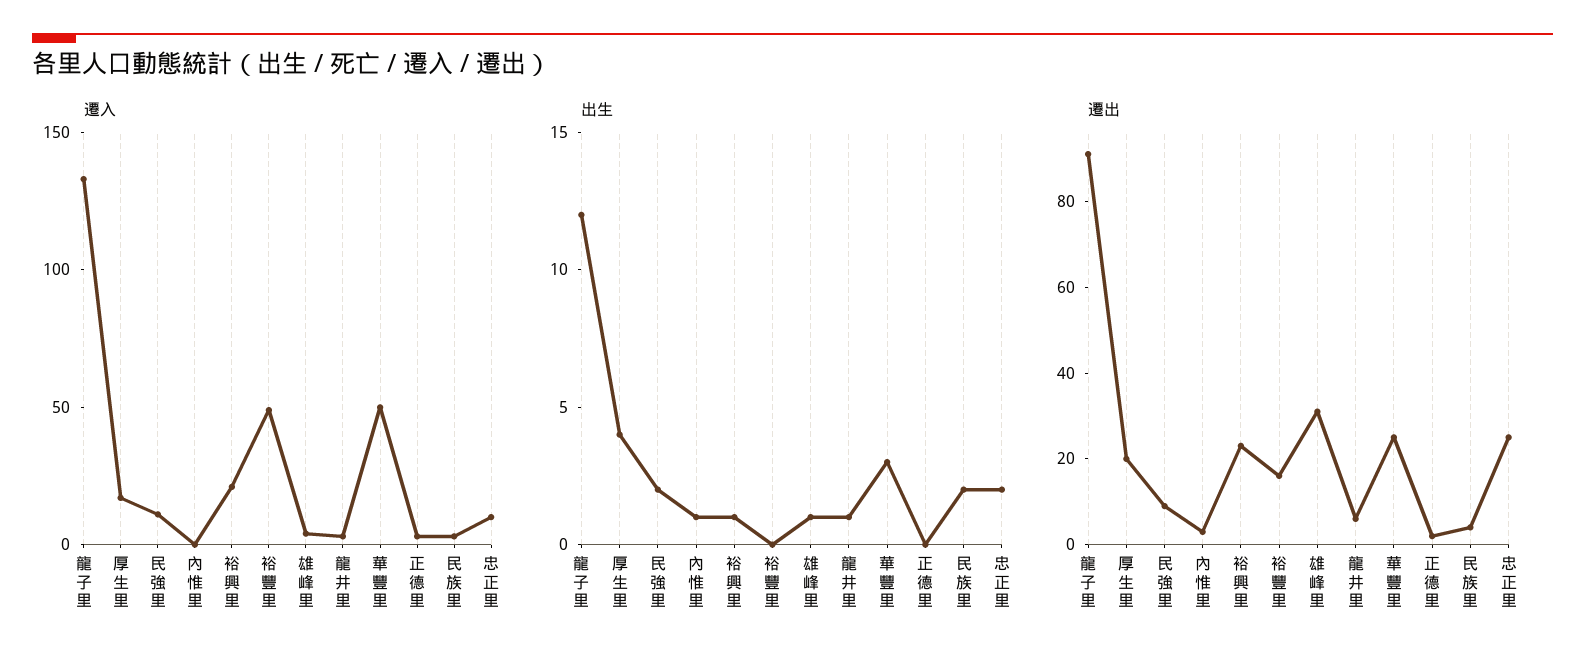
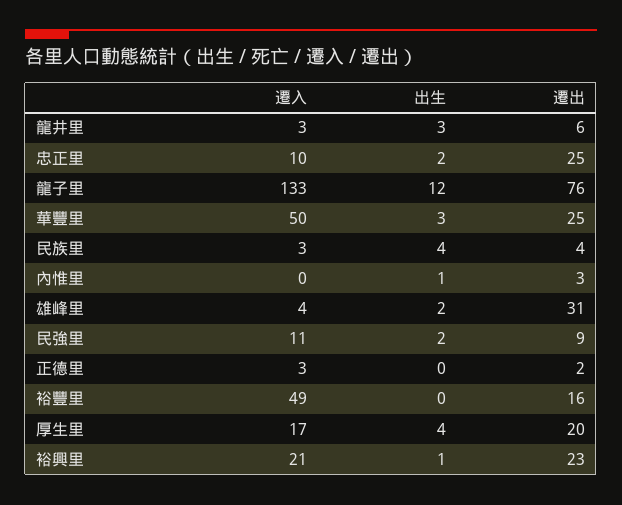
  {
    "遷入": {
      "龍子里": 133,
      "厚生里": 17,
      "民強里": 11,
      "內惟里": 0,
      "裕興里": 21,
      "裕豐里": 49,
      "雄峰里": 4,
      "龍井里": 3,
      "華豐里": 50,
      "正德里": 3,
      "民族里": 3,
      "忠正里": 10
    },
    "出生": {
      "龍子里": 12,
      "厚生里": 4,
      "民強里": 2,
      "內惟里": 1,
      "裕興里": 1,
      "裕豐里": 0,
-     "雄峰里": 1,
+     "雄峰里": 2,
-     "龍井里": 1,
+     "龍井里": 3,
      "華豐里": 3,
      "正德里": 0,
-     "民族里": 2,
+     "民族里": 4,
      "忠正里": 2
    },
    "遷出": {
-     "龍子里": 90,
+     "龍子里": 76,
      "厚生里": 20,
      "民強里": 9,
      "內惟里": 3,
      "裕興里": 23,
      "裕豐里": 16,
      "雄峰里": 31,
      "龍井里": 6,
      "華豐里": 25,
      "正德里": 2,
      "民族里": 4,
      "忠正里": 25
    }
  }

